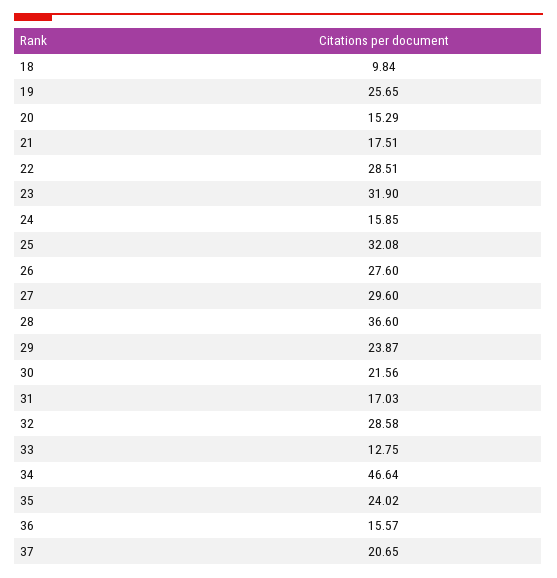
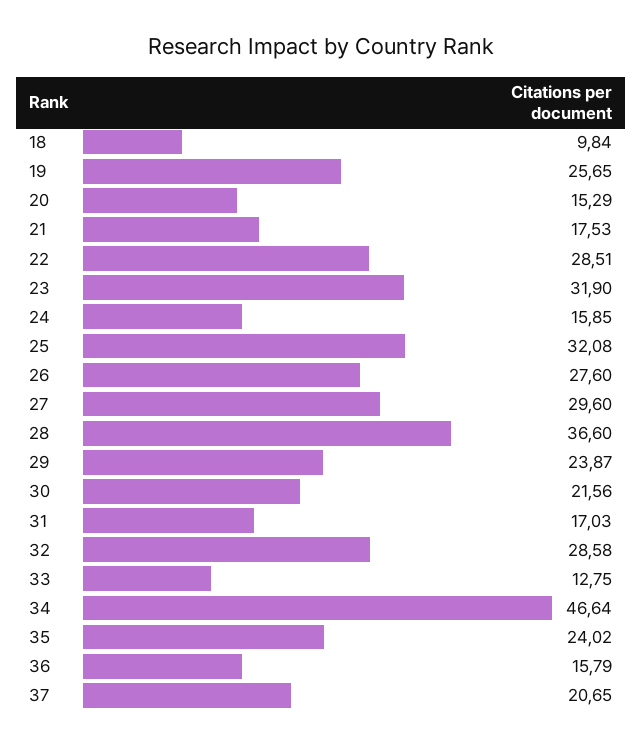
  {
    "18": 9.84,
    "19": 25.65,
    "20": 15.29,
-   "21": 17.51,
+   "21": 17.53,
    "22": 28.51,
    "23": 31.9,
    "24": 15.85,
    "25": 32.08,
    "26": 27.6,
    "27": 29.6,
    "28": 36.6,
    "29": 23.87,
    "30": 21.56,
    "31": 17.03,
    "32": 28.58,
    "33": 12.75,
    "34": 46.64,
    "35": 24.02,
-   "36": 15.57,
+   "36": 15.79,
    "37": 20.65
  }

